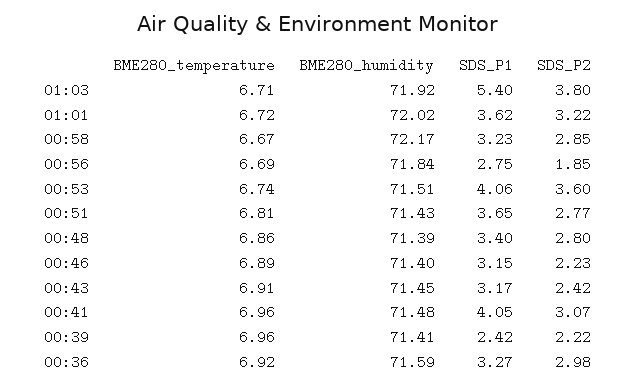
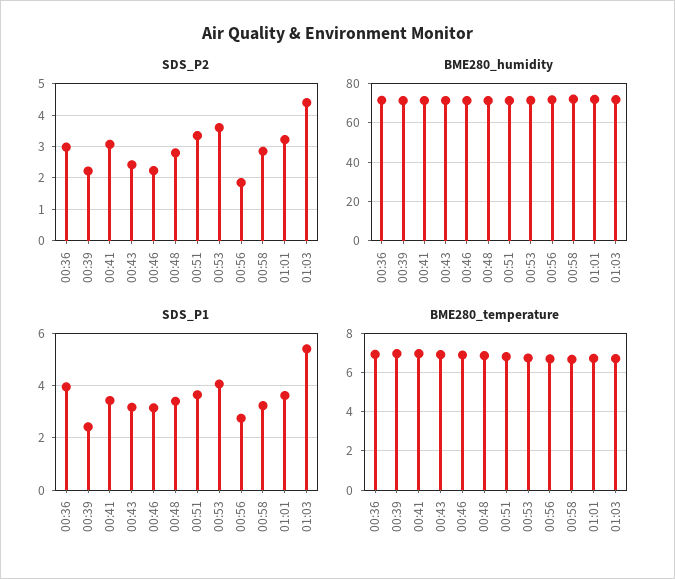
  {
    "BME280_temperature": {
      "01:03": 6.71,
      "01:01": 6.72,
      "00:58": 6.67,
      "00:56": 6.69,
      "00:53": 6.74,
      "00:51": 6.81,
      "00:48": 6.86,
      "00:46": 6.89,
      "00:43": 6.91,
      "00:41": 6.96,
      "00:39": 6.96,
      "00:36": 6.92
    },
    "BME280_humidity": {
      "01:03": 71.92,
      "01:01": 72.02,
      "00:58": 72.17,
      "00:56": 71.84,
      "00:53": 71.51,
      "00:51": 71.43,
      "00:48": 71.39,
      "00:46": 71.4,
      "00:43": 71.45,
      "00:41": 71.48,
      "00:39": 71.41,
      "00:36": 71.59
    },
    "SDS_P1": {
      "01:03": 5.4,
      "01:01": 3.62,
      "00:58": 3.23,
      "00:56": 2.75,
      "00:53": 4.06,
      "00:51": 3.65,
      "00:48": 3.4,
      "00:46": 3.15,
      "00:43": 3.17,
-     "00:41": 4.05,
+     "00:41": 3.5,
      "00:39": 2.42,
-     "00:36": 3.27
+     "00:36": 4
    },
    "SDS_P2": {
-     "01:03": 3.8,
+     "01:03": 4.4,
      "01:01": 3.22,
      "00:58": 2.85,
      "00:56": 1.85,
      "00:53": 3.6,
-     "00:51": 2.77,
+     "00:51": 3.4,
      "00:48": 2.8,
      "00:46": 2.23,
      "00:43": 2.42,
      "00:41": 3.07,
      "00:39": 2.22,
      "00:36": 2.98
    }
  }

